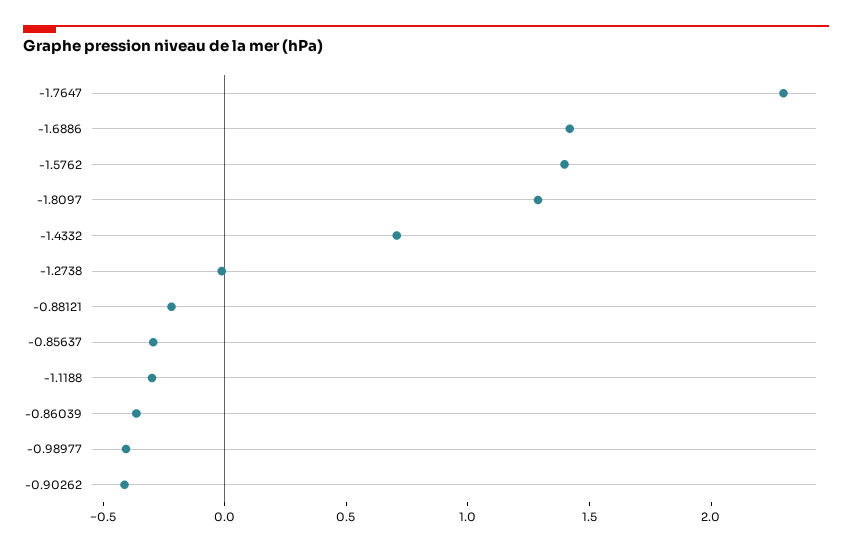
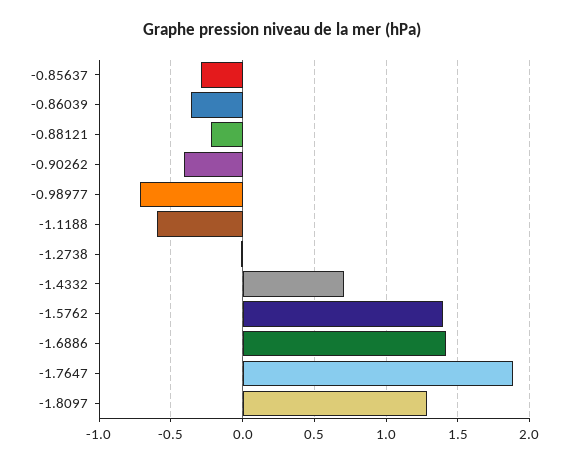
  {
-   "-1.7647": 2.3,
+   "-1.7647": 1.9,
    "-1.6886": 1.4,
    "-1.5762": 1.4,
    "-1.8097": 1.3,
    "-1.4332": 0.7,
    "-1.2738": 0,
    "-0.88121": -0.2,
    "-0.85637": -0.3,
-   "-1.1188": -0.3,
+   "-1.1188": -0.6,
    "-0.86039": -0.35,
-   "-0.98977": -0.4,
+   "-0.98977": -0.7,
    "-0.90262": -0.4
  }

